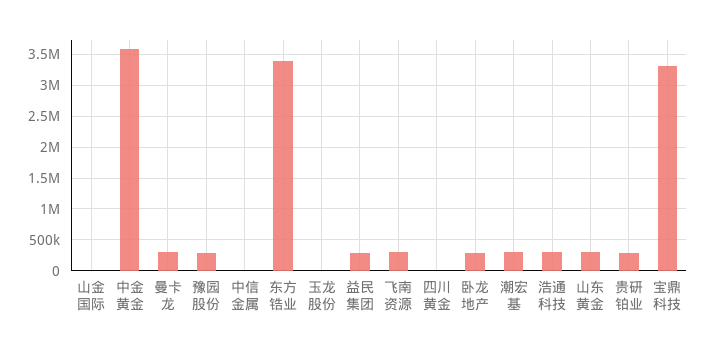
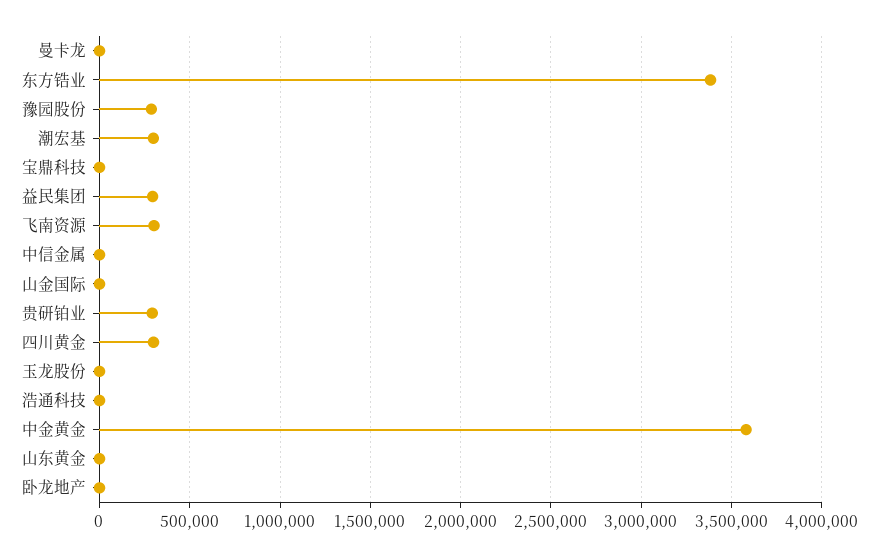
  {
    "山金国际": 0,
    "中金黄金": 3600000,
-   "曼卡龙": 300000,
+   "曼卡龙": 0,
    "豫园股份": 300000,
    "中信金属": 0,
    "东方锆业": 3400000,
    "玉龙股份": 0,
    "益民集团": 300000,
    "飞南资源": 300000,
-   "四川黄金": 0,
+   "四川黄金": 300000,
-   "卧龙地产": 300000,
+   "卧龙地产": 0,
    "潮宏基": 300000,
-   "浩通科技": 300000,
+   "浩通科技": 0,
-   "山东黄金": 300000,
+   "山东黄金": 0,
    "贵研铂业": 300000,
-   "宝鼎科技": 3300000
+   "宝鼎科技": 0
  }

